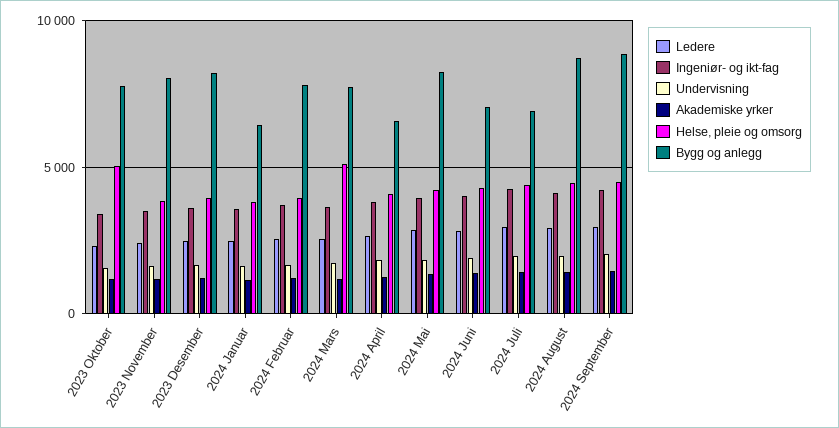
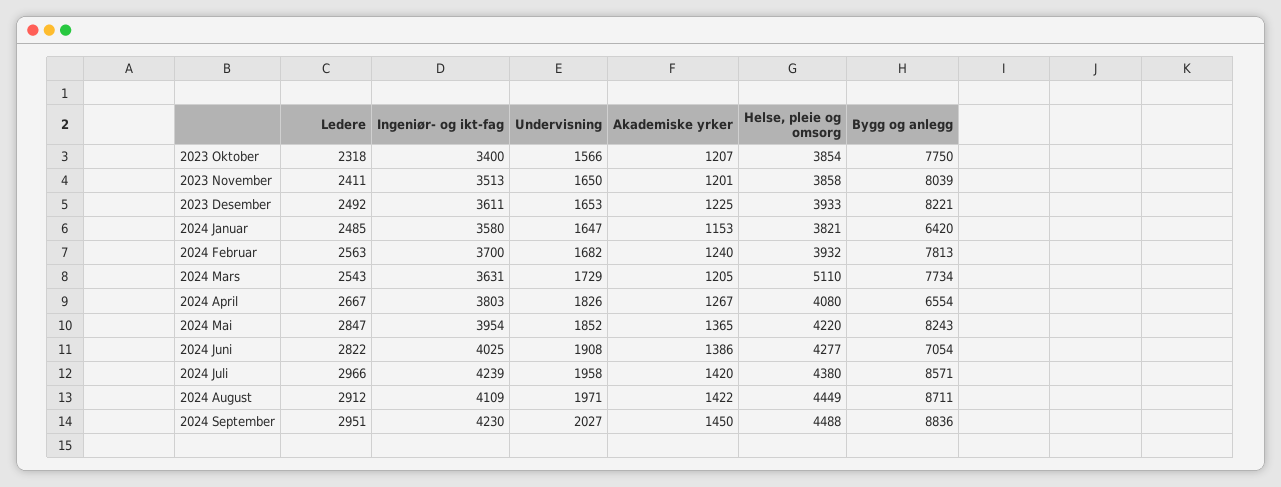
  {
    "Ledere": {
      "2023 Oktober": 2318,
      "2023 November": 2411,
      "2023 Desember": 2492,
      "2024 Januar": 2485,
      "2024 Februar": 2563,
      "2024 Mars": 2543,
      "2024 April": 2667,
      "2024 Mai": 2847,
      "2024 Juni": 2822,
      "2024 Juli": 2966,
      "2024 August": 2912,
      "2024 September": 2951
    },
    "Ingeniør- og ikt-fag": {
      "2023 Oktober": 3400,
      "2023 November": 3513,
      "2023 Desember": 3611,
      "2024 Januar": 3580,
      "2024 Februar": 3700,
      "2024 Mars": 3631,
      "2024 April": 3803,
      "2024 Mai": 3954,
      "2024 Juni": 4025,
      "2024 Juli": 4239,
      "2024 August": 4109,
      "2024 September": 4230
    },
    "Undervisning": {
      "2023 Oktober": 1566,
      "2023 November": 1650,
      "2023 Desember": 1653,
      "2024 Januar": 1647,
      "2024 Februar": 1682,
      "2024 Mars": 1729,
      "2024 April": 1826,
      "2024 Mai": 1852,
      "2024 Juni": 1908,
      "2024 Juli": 1958,
      "2024 August": 1971,
      "2024 September": 2027
    },
    "Akademiske yrker": {
      "2023 Oktober": 1207,
      "2023 November": 1201,
      "2023 Desember": 1225,
      "2024 Januar": 1153,
      "2024 Februar": 1240,
      "2024 Mars": 1205,
      "2024 April": 1267,
      "2024 Mai": 1365,
      "2024 Juni": 1386,
      "2024 Juli": 1420,
      "2024 August": 1422,
      "2024 September": 1450
    },
    "Helse, pleie og omsorg": {
-     "2023 Oktober": 5000,
+     "2023 Oktober": 3854,
      "2023 November": 3858,
      "2023 Desember": 3933,
      "2024 Januar": 3821,
      "2024 Februar": 3932,
      "2024 Mars": 5110,
      "2024 April": 4080,
      "2024 Mai": 4220,
      "2024 Juni": 4277,
      "2024 Juli": 4380,
      "2024 August": 4449,
      "2024 September": 4488
    },
    "Bygg og anlegg": {
      "2023 Oktober": 7750,
      "2023 November": 8039,
      "2023 Desember": 8221,
      "2024 Januar": 6420,
      "2024 Februar": 7813,
      "2024 Mars": 7734,
      "2024 April": 6554,
      "2024 Mai": 8243,
      "2024 Juni": 7054,
-     "2024 Juli": 7000,
+     "2024 Juli": 8571,
      "2024 August": 8711,
      "2024 September": 8836
    }
  }

